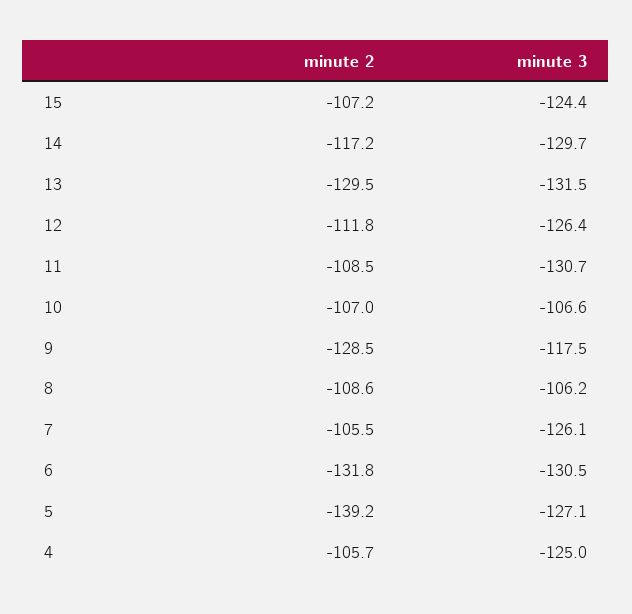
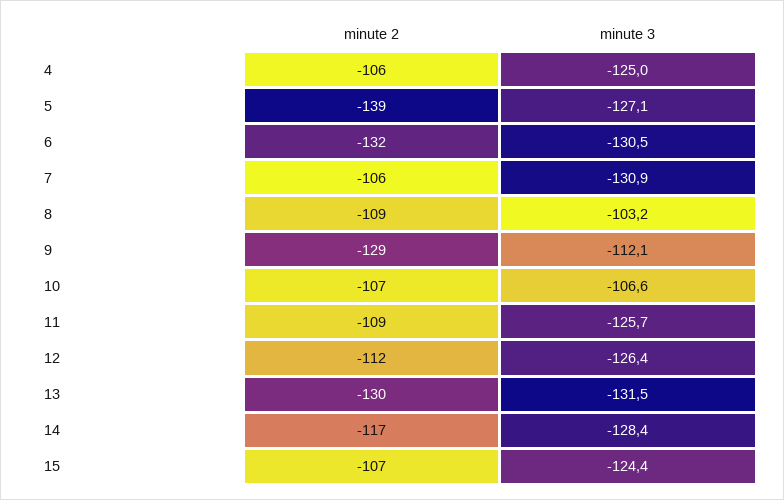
  {
    "minute 2": {
      "15": -107.2,
      "14": -117.2,
      "13": -129.5,
      "12": -111.8,
      "11": -108.5,
      "10": -107,
      "9": -128.5,
      "8": -108.6,
      "7": -105.5,
      "6": -131.8,
      "5": -139.2,
      "4": -105.7
    },
    "minute 3": {
      "15": -124.4,
-     "14": -129.7,
+     "14": -128.4,
      "13": -131.5,
      "12": -126.4,
-     "11": -130.7,
+     "11": -125.7,
      "10": -106.6,
-     "9": -117.5,
+     "9": -112.1,
-     "8": -106.2,
+     "8": -103.2,
-     "7": -126.1,
+     "7": -130.9,
      "6": -130.5,
      "5": -127.1,
      "4": -125
    }
  }

